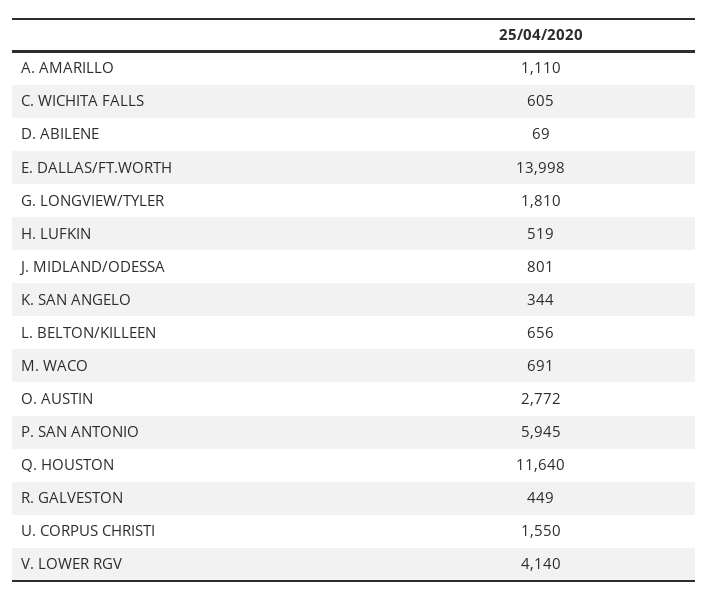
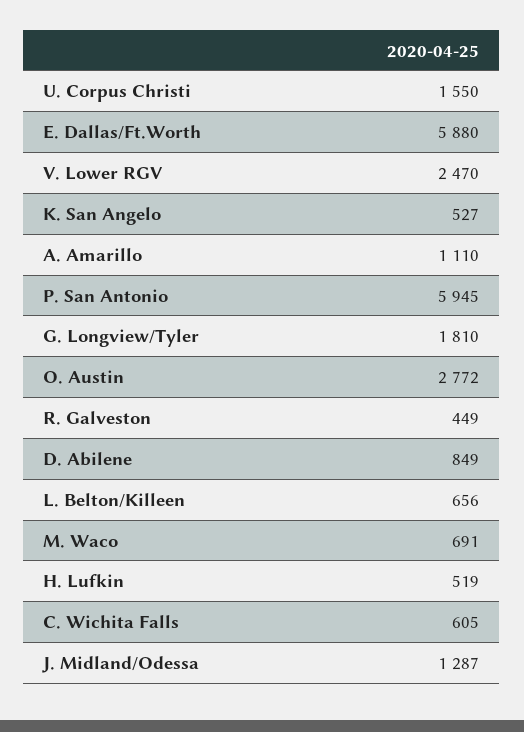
  {
    "A. AMARILLO": 1110,
    "C. WICHITA FALLS": 605,
-   "D. ABILENE": 69,
+   "D. ABILENE": 849,
-   "E. DALLAS/FT.WORTH": 13998,
+   "E. DALLAS/FT.WORTH": 5880,
    "G. LONGVIEW/TYLER": 1810,
    "H. LUFKIN": 519,
-   "J. MIDLAND/ODESSA": 801,
+   "J. MIDLAND/ODESSA": 1287,
-   "K. SAN ANGELO": 344,
+   "K. SAN ANGELO": 527,
    "L. BELTON/KILLEEN": 656,
    "M. WACO": 691,
    "O. AUSTIN": 2772,
    "P. SAN ANTONIO": 5945,
-   "Q. HOUSTON": 11640,
    "R. GALVESTON": 449,
    "U. CORPUS CHRISTI": 1550,
-   "V. LOWER RGV": 4140
+   "V. LOWER RGV": 2470
  }

